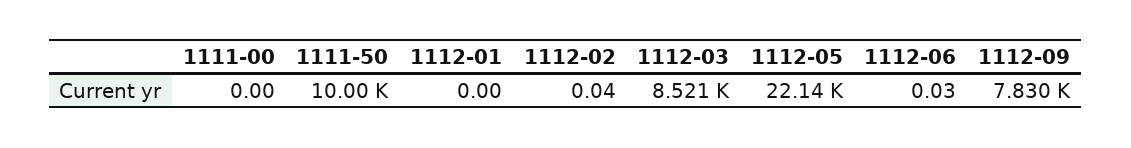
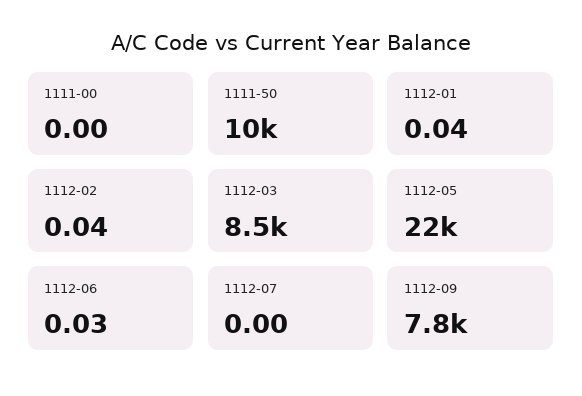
  {
    "1111-00": 0,
    "1111-50": 10000,
-   "1112-01": 0,
+   "1112-01": 0.04,
    "1112-02": 0.04,
    "1112-03": 8521,
    "1112-05": 22140,
    "1112-06": 0.03,
-   "1112-09": 7830
+   "1112-09": 7830,
+   "1112-07": 0
  }

